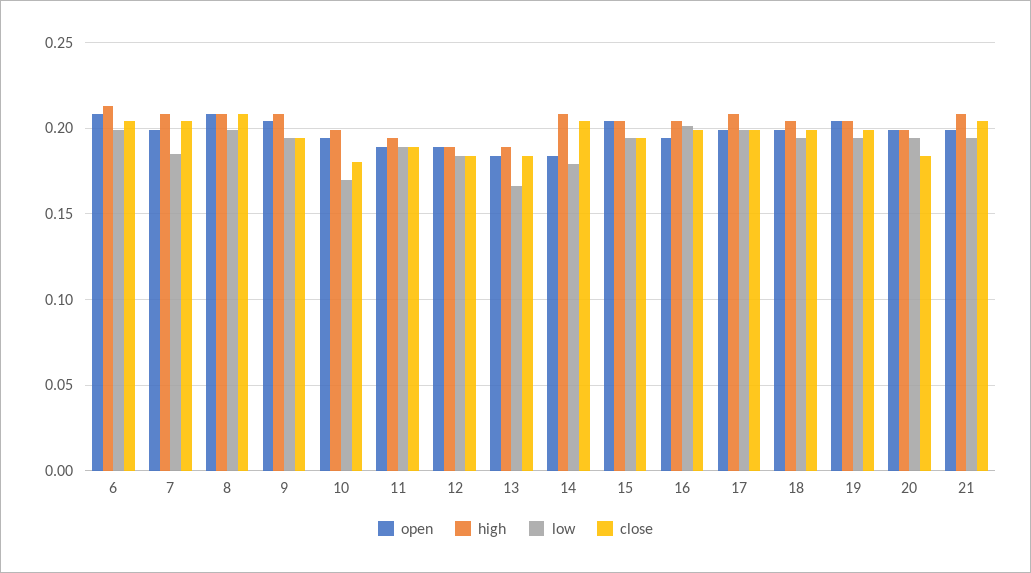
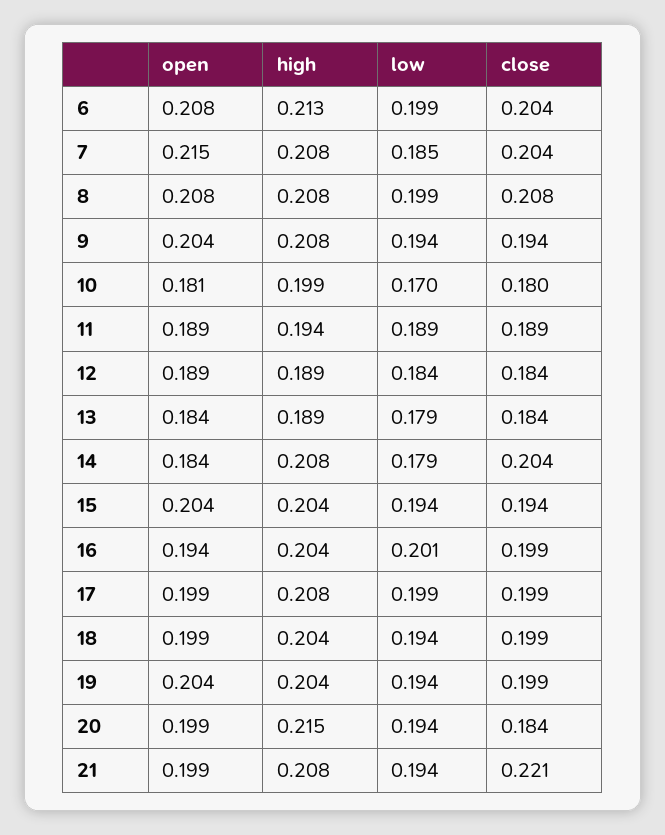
  {
    "open": {
      "6": 0.208,
-     "7": 0.2,
+     "7": 0.215,
      "8": 0.208,
      "9": 0.204,
-     "10": 0.195,
+     "10": 0.181,
      "11": 0.189,
      "12": 0.189,
      "13": 0.184,
      "14": 0.184,
      "15": 0.204,
      "16": 0.194,
      "17": 0.199,
      "18": 0.199,
      "19": 0.204,
      "20": 0.199,
      "21": 0.199
    },
    "high": {
      "6": 0.213,
      "7": 0.208,
      "8": 0.208,
      "9": 0.208,
      "10": 0.199,
      "11": 0.194,
      "12": 0.189,
      "13": 0.189,
      "14": 0.208,
      "15": 0.204,
      "16": 0.204,
      "17": 0.208,
      "18": 0.204,
      "19": 0.204,
-     "20": 0.2,
+     "20": 0.215,
      "21": 0.208
    },
    "low": {
      "6": 0.199,
      "7": 0.185,
      "8": 0.199,
      "9": 0.194,
      "10": 0.17,
      "11": 0.189,
      "12": 0.184,
-     "13": 0.165,
+     "13": 0.179,
      "14": 0.179,
      "15": 0.194,
      "16": 0.201,
      "17": 0.199,
      "18": 0.194,
      "19": 0.194,
      "20": 0.194,
      "21": 0.194
    },
    "close": {
      "6": 0.204,
      "7": 0.204,
      "8": 0.208,
      "9": 0.194,
      "10": 0.18,
      "11": 0.189,
      "12": 0.184,
      "13": 0.184,
      "14": 0.204,
      "15": 0.194,
      "16": 0.199,
      "17": 0.199,
      "18": 0.199,
      "19": 0.199,
      "20": 0.184,
-     "21": 0.205
+     "21": 0.221
    }
  }

